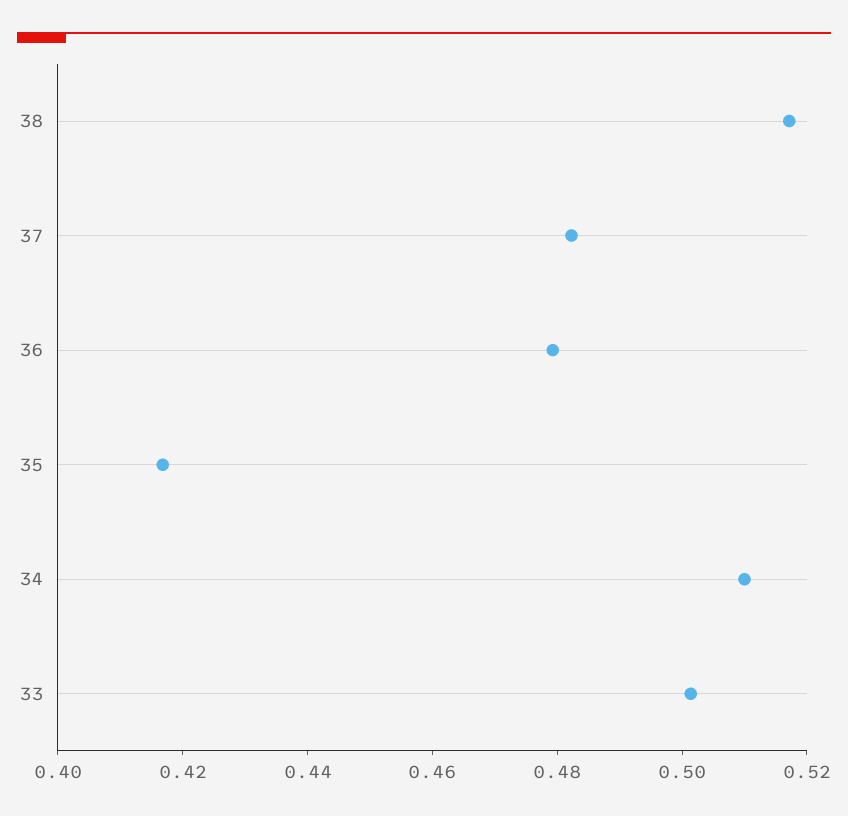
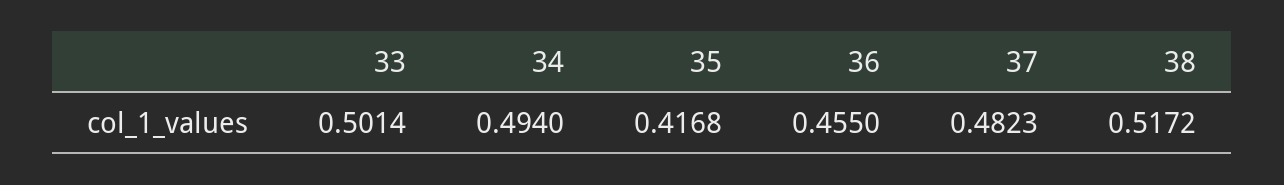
  {
    "38": 0.5172,
    "37": 0.4823,
-   "36": 0.48,
+   "36": 0.455,
    "35": 0.4168,
-   "34": 0.51,
+   "34": 0.494,
    "33": 0.5014
  }

